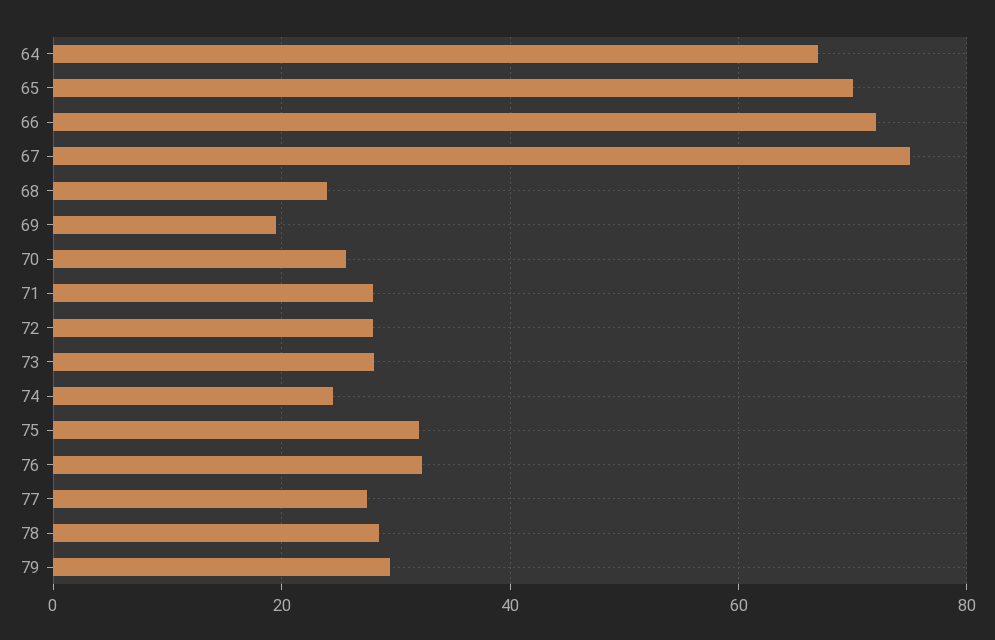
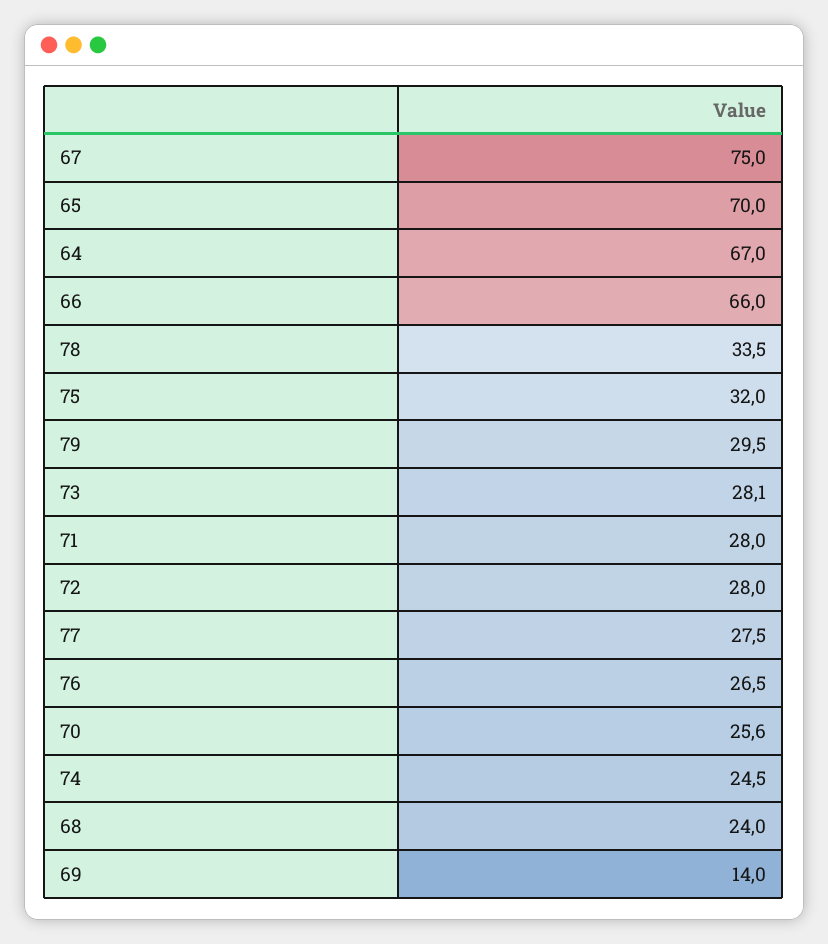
  {
    "64": 67,
    "65": 70,
-   "66": 72,
+   "66": 66,
    "67": 75,
    "68": 24,
-   "69": 20,
+   "69": 14,
    "70": 25.6,
    "71": 28,
    "72": 28,
    "73": 28.1,
    "74": 24.5,
    "75": 32,
-   "76": 32,
+   "76": 26.5,
    "77": 27.5,
-   "78": 28,
+   "78": 33.5,
    "79": 29.5
  }

